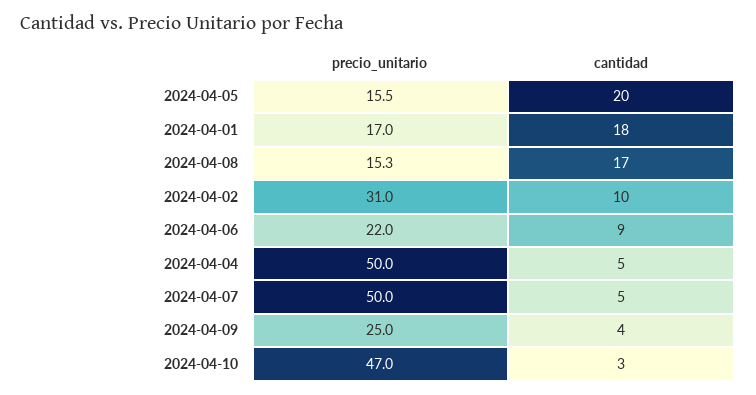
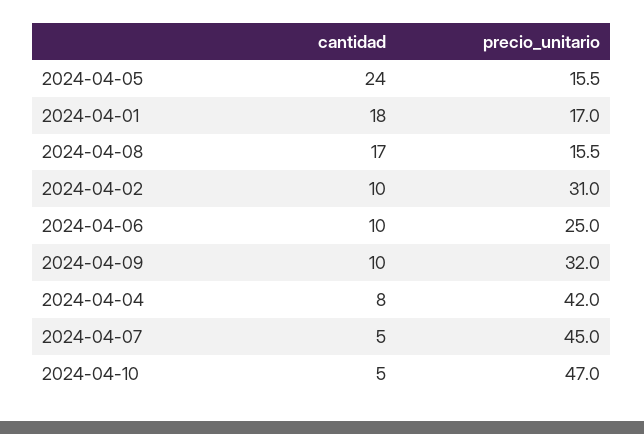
  {
    "precio_unitario": {
      "2024-04-05": 15.5,
      "2024-04-01": 17,
-     "2024-04-08": 15.3,
+     "2024-04-08": 15.5,
      "2024-04-02": 31,
-     "2024-04-06": 22,
+     "2024-04-06": 25,
-     "2024-04-04": 50,
+     "2024-04-04": 42,
-     "2024-04-07": 50,
+     "2024-04-07": 45,
-     "2024-04-09": 25,
+     "2024-04-09": 32,
      "2024-04-10": 47
    },
    "cantidad": {
-     "2024-04-05": 20,
+     "2024-04-05": 24,
      "2024-04-01": 18,
      "2024-04-08": 17,
      "2024-04-02": 10,
-     "2024-04-06": 9,
+     "2024-04-06": 10,
-     "2024-04-04": 5,
+     "2024-04-04": 8,
      "2024-04-07": 5,
-     "2024-04-09": 4,
+     "2024-04-09": 10,
-     "2024-04-10": 3
+     "2024-04-10": 5
    }
  }

